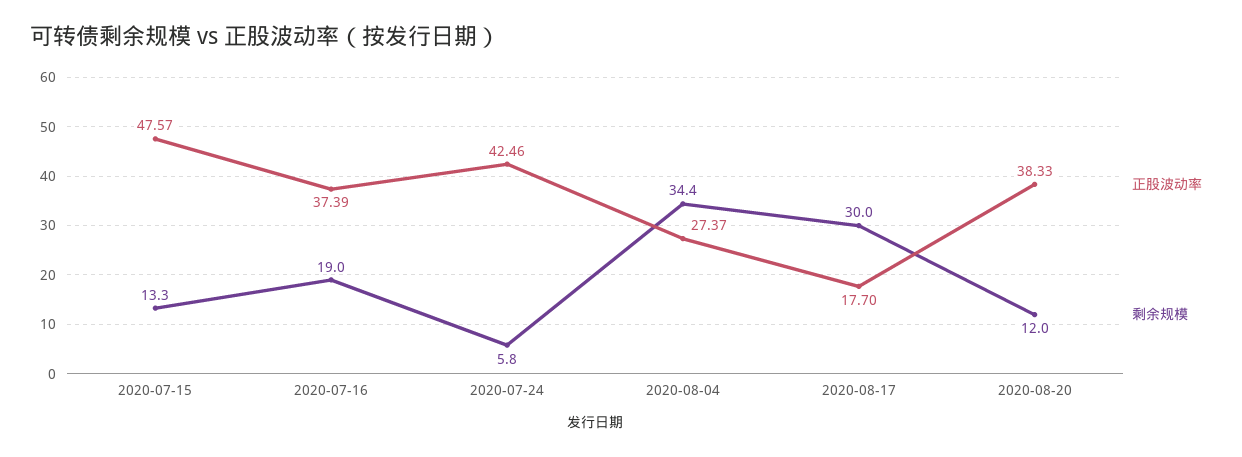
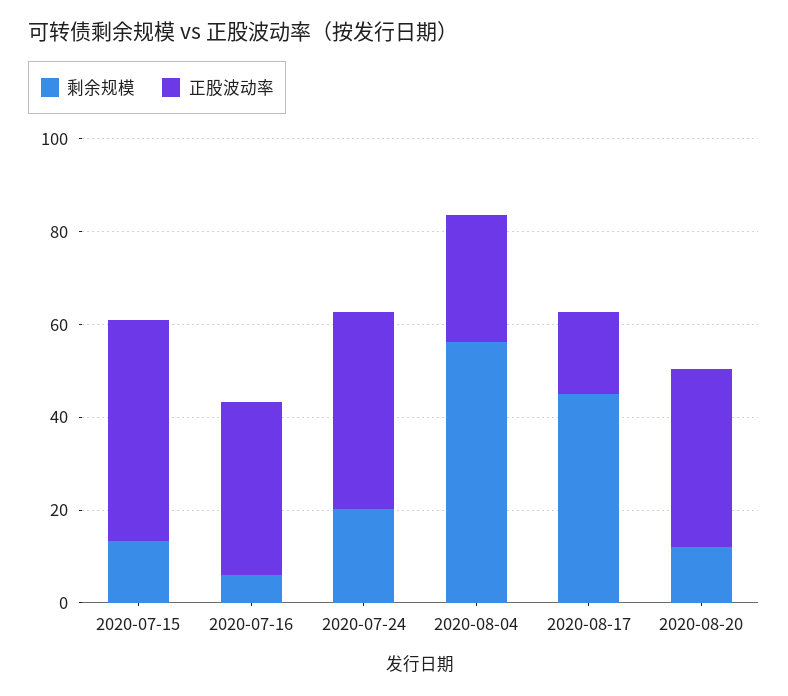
  {
    "正股波动率": {
      "2020-07-15": 47.57,
      "2020-07-16": 37.39,
      "2020-07-24": 42.46,
      "2020-08-04": 27.37,
      "2020-08-17": 17.7,
      "2020-08-20": 38.33
    },
    "剩余规模": {
      "2020-07-15": 13.3,
-     "2020-07-16": 19,
+     "2020-07-16": 5,
-     "2020-07-24": 5.8,
+     "2020-07-24": 20,
-     "2020-08-04": 34.4,
+     "2020-08-04": 55,
-     "2020-08-17": 30,
+     "2020-08-17": 45,
      "2020-08-20": 12
    }
  }

